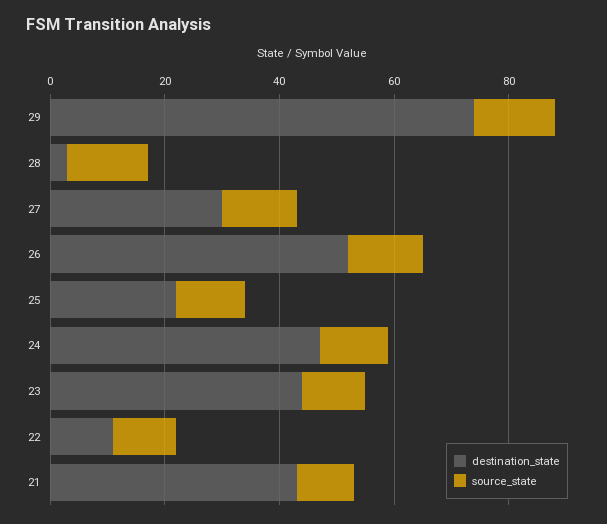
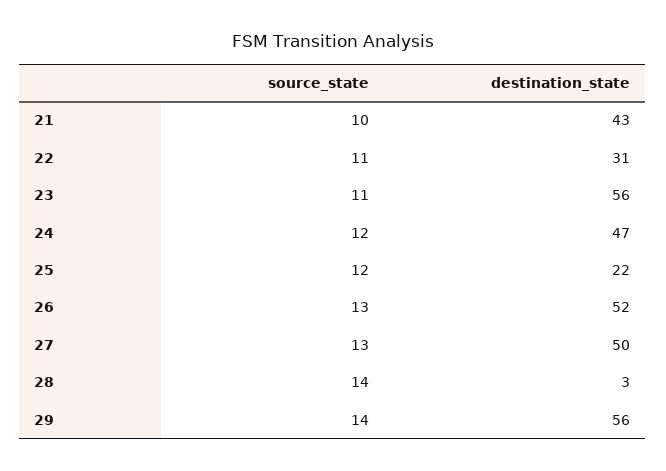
  {
    "destination_state": {
-     "29": 75,
+     "29": 56,
      "28": 3,
-     "27": 30,
+     "27": 50,
      "26": 52,
      "25": 22,
      "24": 47,
-     "23": 45,
+     "23": 56,
-     "22": 10,
+     "22": 31,
      "21": 43
    },
    "source_state": {
      "29": 14,
      "28": 14,
      "27": 13,
      "26": 13,
      "25": 12,
      "24": 12,
      "23": 11,
      "22": 11,
      "21": 10
    }
  }

